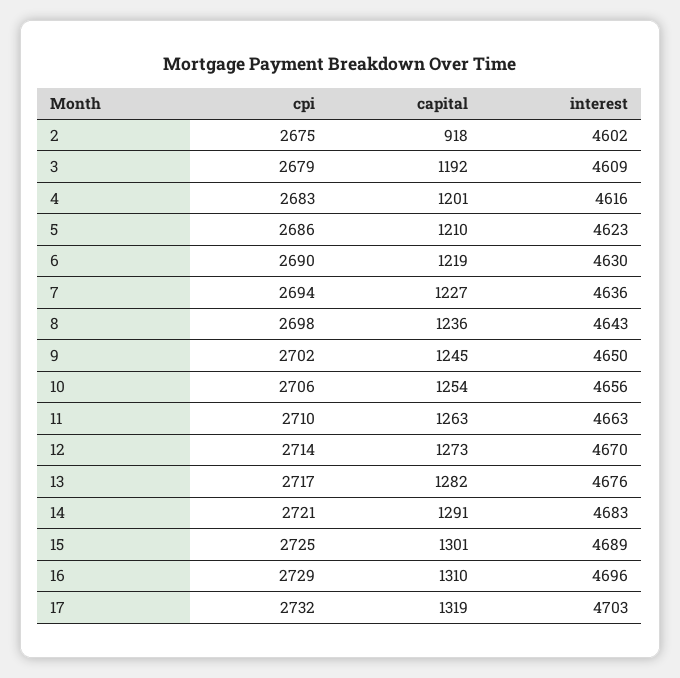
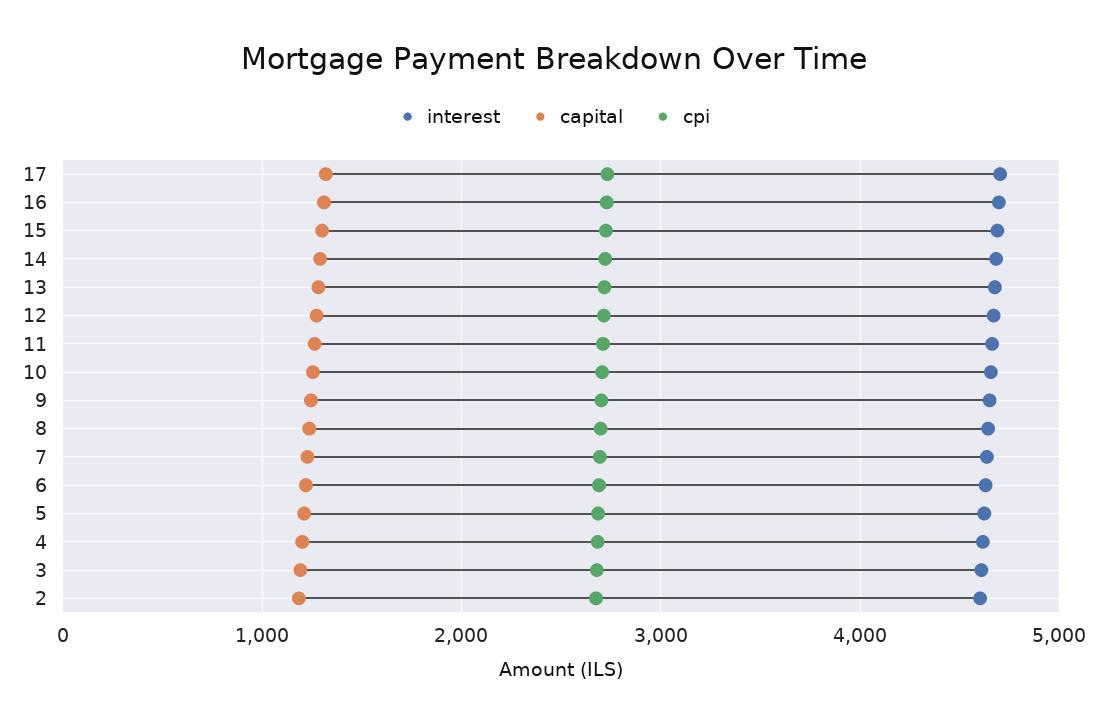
  {
    "cpi": {
      "2": 2675,
      "3": 2679,
      "4": 2683,
      "5": 2686,
      "6": 2690,
      "7": 2694,
      "8": 2698,
      "9": 2702,
      "10": 2706,
      "11": 2710,
      "12": 2714,
      "13": 2717,
      "14": 2721,
      "15": 2725,
      "16": 2729,
      "17": 2732
    },
    "capital": {
-     "2": 918,
+     "2": 1200,
      "3": 1192,
      "4": 1201,
      "5": 1210,
      "6": 1219,
      "7": 1227,
      "8": 1236,
      "9": 1245,
      "10": 1254,
      "11": 1263,
      "12": 1273,
      "13": 1282,
      "14": 1291,
      "15": 1301,
      "16": 1310,
      "17": 1319
    },
    "interest": {
      "2": 4602,
      "3": 4609,
      "4": 4616,
      "5": 4623,
      "6": 4630,
      "7": 4636,
      "8": 4643,
      "9": 4650,
      "10": 4656,
      "11": 4663,
      "12": 4670,
      "13": 4676,
      "14": 4683,
      "15": 4689,
      "16": 4696,
      "17": 4703
    }
  }

